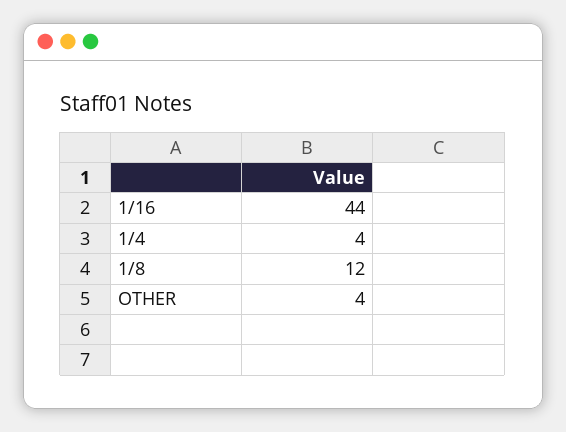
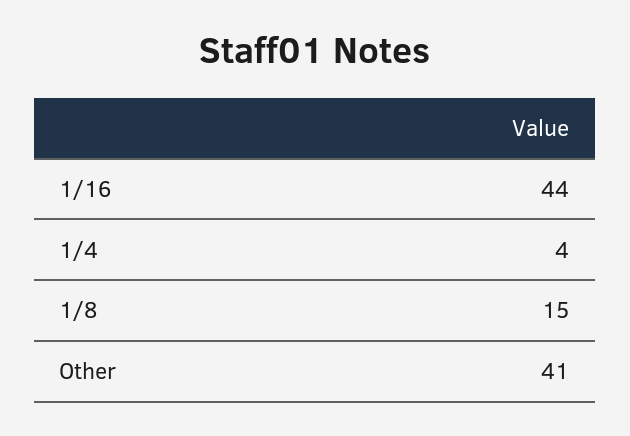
  {
    "1/16": 44,
    "1/4": 4,
-   "1/8": 12,
+   "1/8": 15,
-   "OTHER": 4
+   "OTHER": 41
  }

